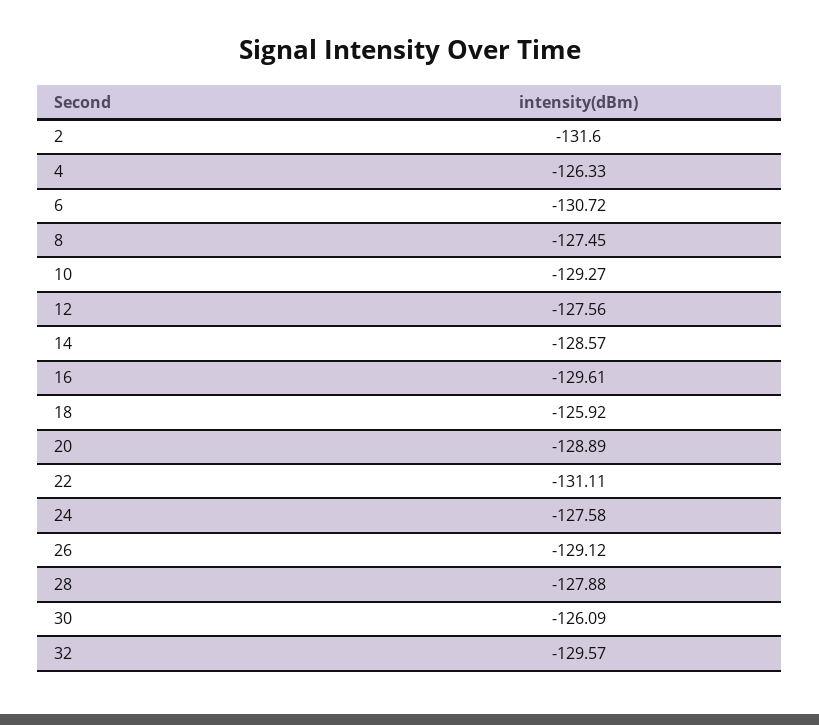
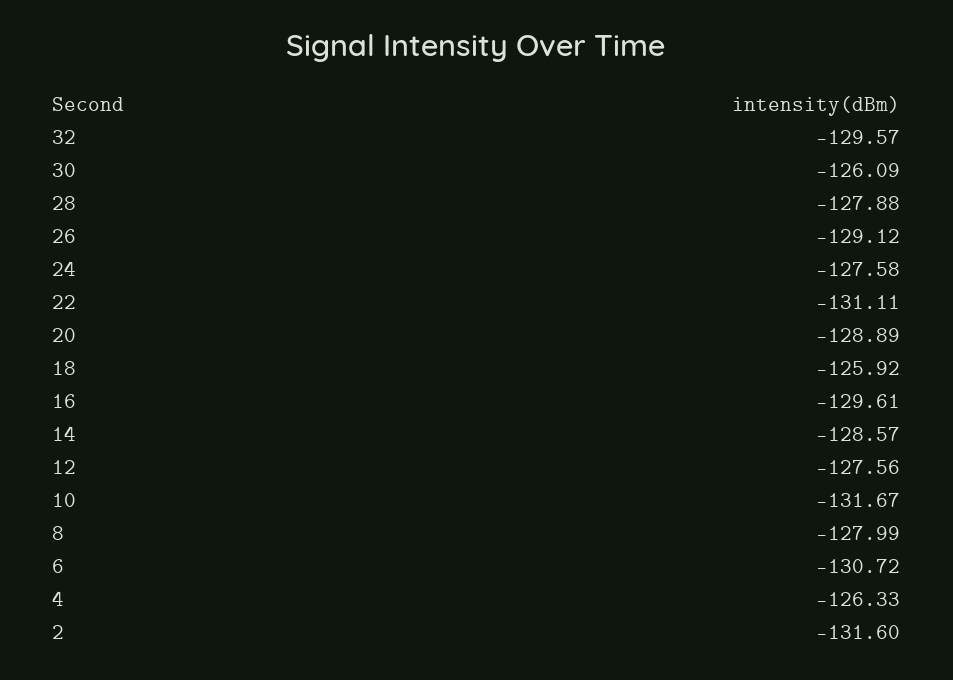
  {
    "2": -131.6,
    "4": -126.33,
    "6": -130.72,
-   "8": -127.45,
+   "8": -127.99,
-   "10": -129.27,
+   "10": -131.67,
    "12": -127.56,
    "14": -128.57,
    "16": -129.61,
    "18": -125.92,
    "20": -128.89,
    "22": -131.11,
    "24": -127.58,
    "26": -129.12,
    "28": -127.88,
    "30": -126.09,
    "32": -129.57
  }

